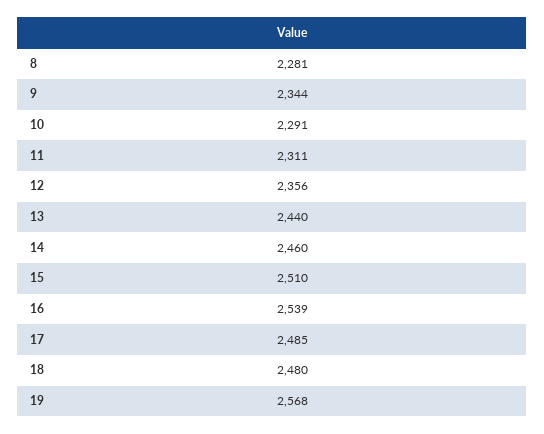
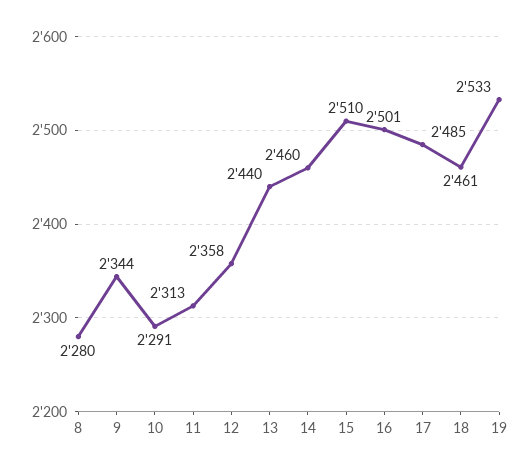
  {
-   "8": 2281,
+   "8": 2280,
    "9": 2344,
    "10": 2291,
-   "11": 2311,
+   "11": 2313,
-   "12": 2356,
+   "12": 2358,
    "13": 2440,
    "14": 2460,
    "15": 2510,
-   "16": 2539,
+   "16": 2501,
    "17": 2485,
-   "18": 2480,
+   "18": 2461,
-   "19": 2568
+   "19": 2533
  }

